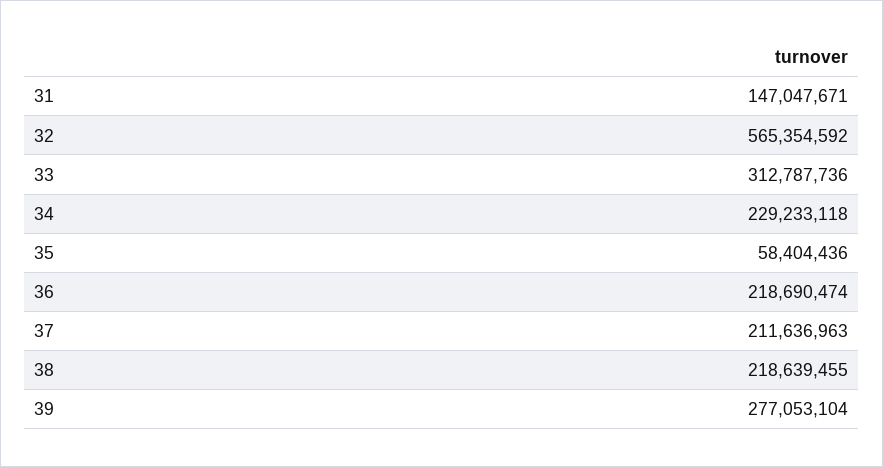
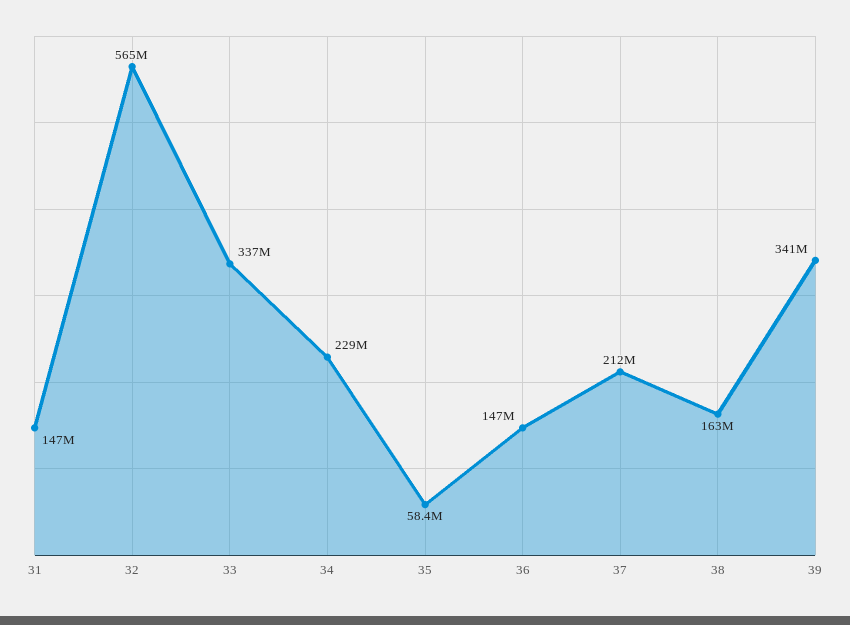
  {
    "31": 147047671,
    "32": 565354592,
-   "33": 312787736,
+   "33": 337000000,
    "34": 229233118,
    "35": 58404436,
-   "36": 218690474,
+   "36": 147000000,
    "37": 211636963,
-   "38": 218639455,
+   "38": 163000000,
-   "39": 277053104
+   "39": 341000000
  }

